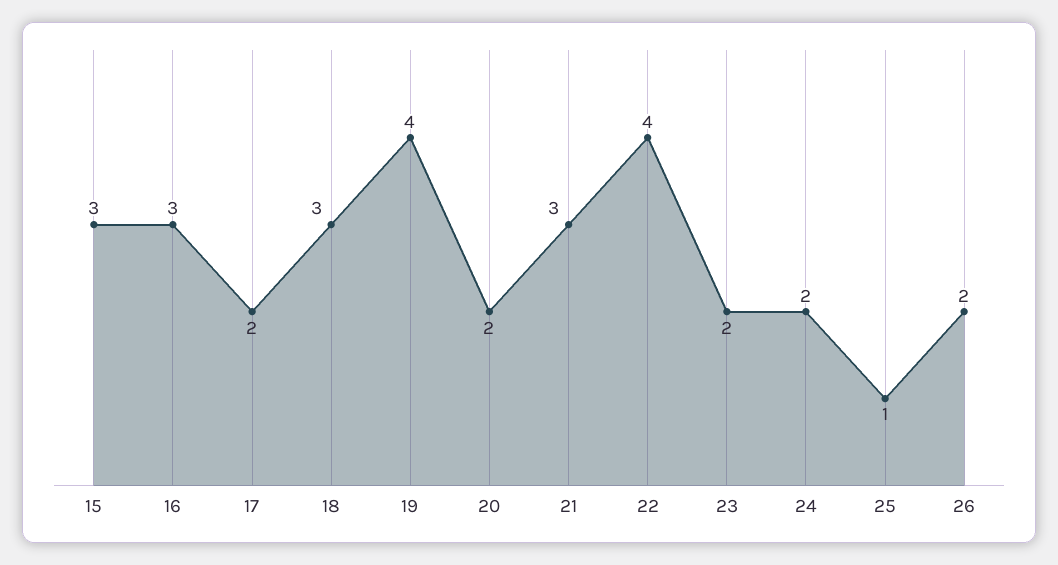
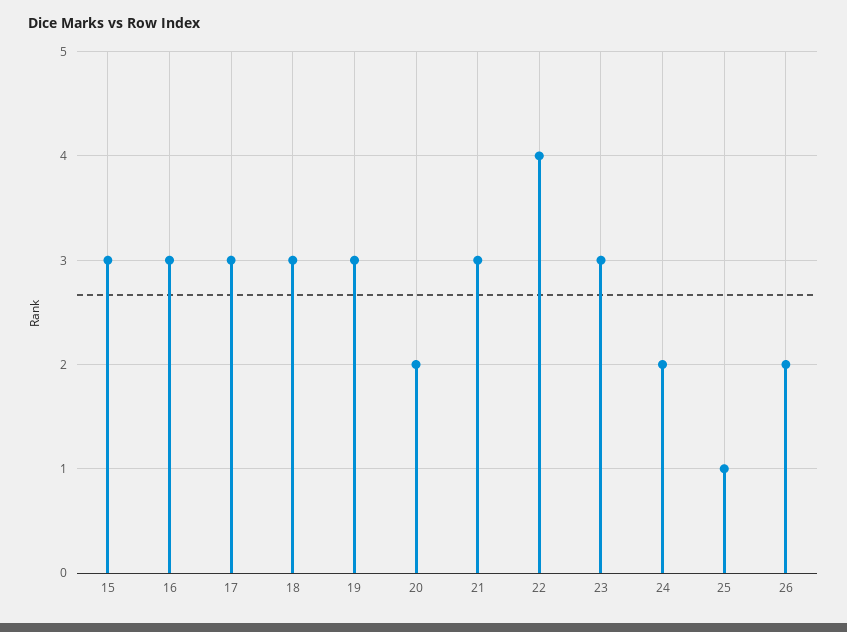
  {
    "15": 3,
    "16": 3,
-   "17": 2,
+   "17": 3,
    "18": 3,
-   "19": 4,
+   "19": 3,
    "20": 2,
    "21": 3,
    "22": 4,
-   "23": 2,
+   "23": 3,
    "24": 2,
    "25": 1,
    "26": 2
  }

